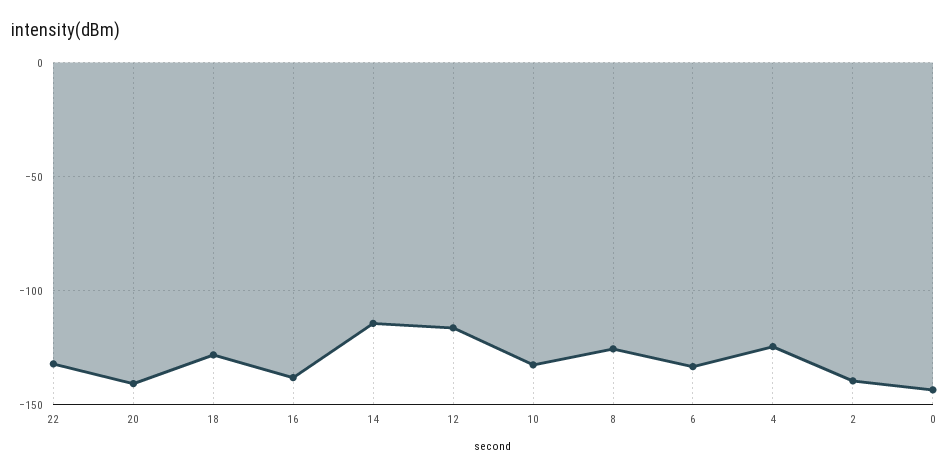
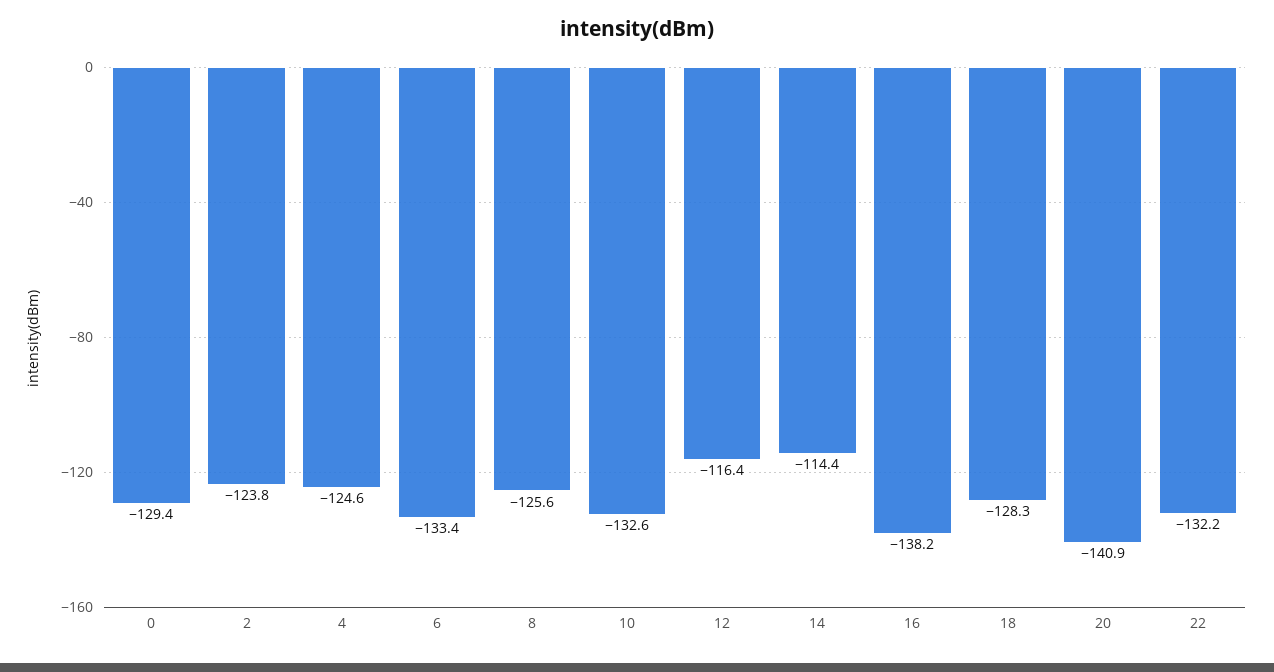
  {
    "22": -132.2,
    "20": -140.9,
    "18": -128.3,
    "16": -138.2,
    "14": -114.4,
    "12": -116.4,
    "10": -132.6,
    "8": -125.6,
    "6": -133.4,
    "4": -124.6,
-   "2": -140,
+   "2": -123.8,
-   "0": -145
+   "0": -129.4
  }

